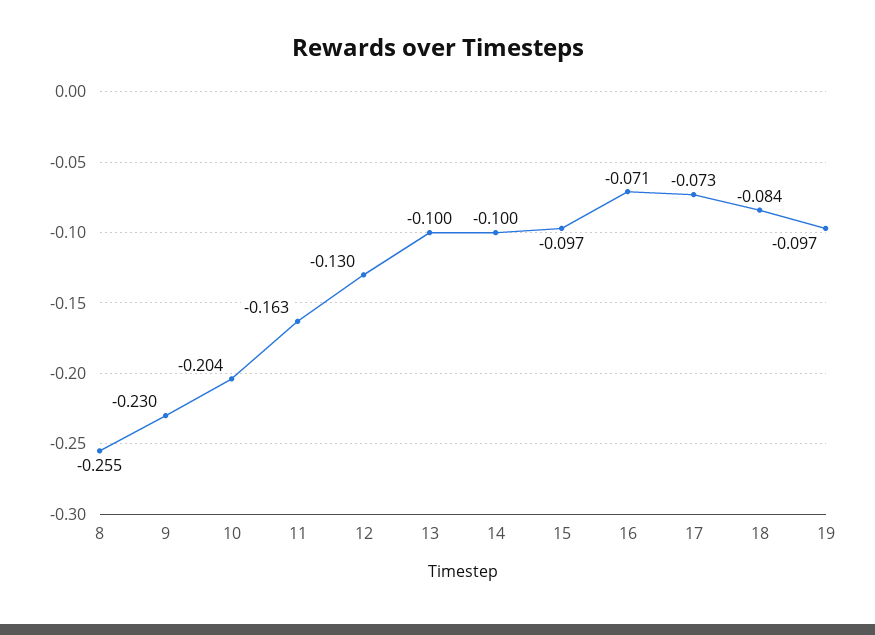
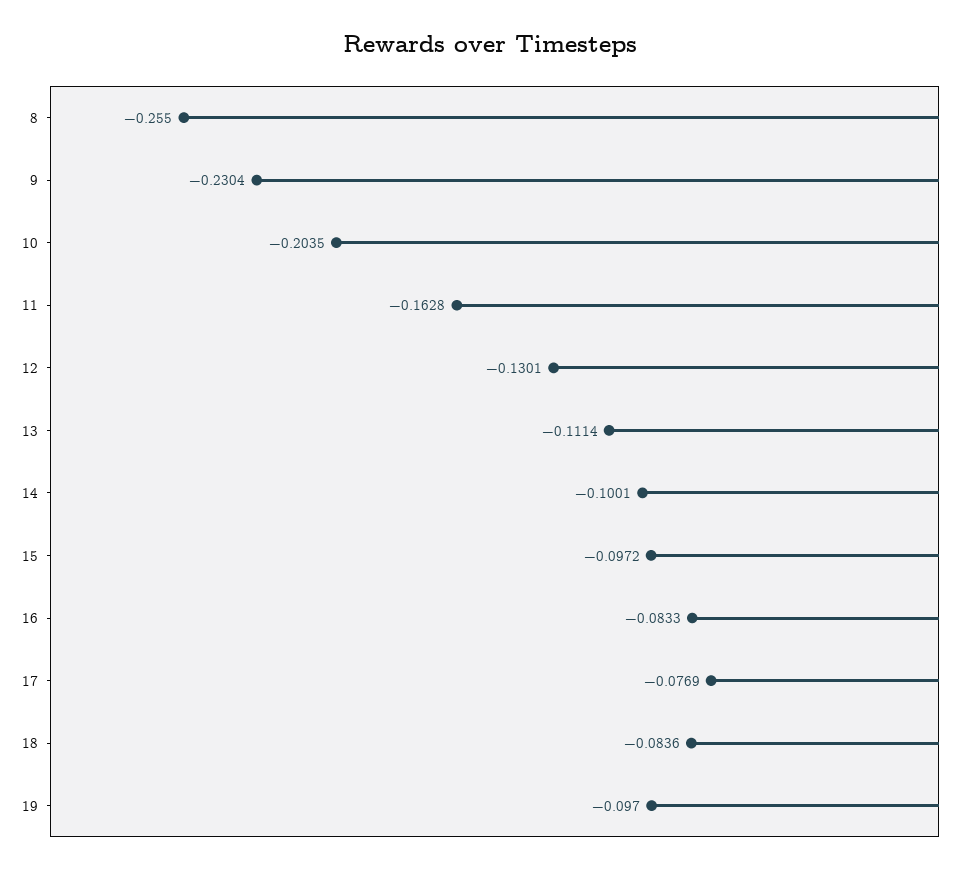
  {
    "8": -0.255,
    "9": -0.2304,
    "10": -0.2035,
    "11": -0.1628,
    "12": -0.1301,
-   "13": -0.1,
+   "13": -0.1114,
    "14": -0.1001,
    "15": -0.0972,
-   "16": -0.071,
+   "16": -0.0833,
-   "17": -0.073,
+   "17": -0.0769,
    "18": -0.0836,
    "19": -0.097
  }

